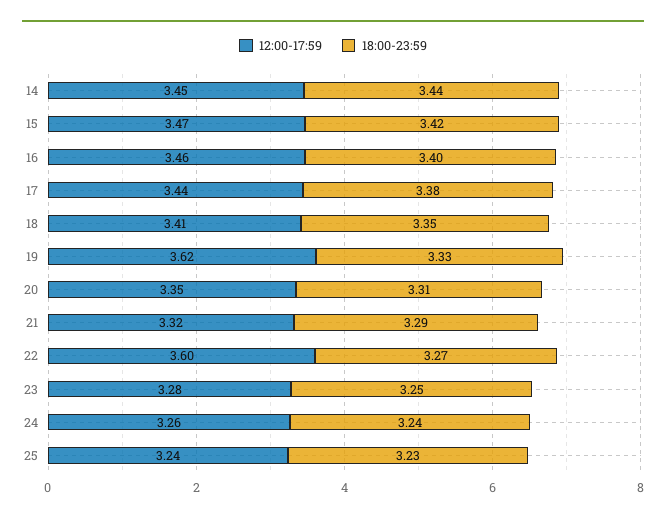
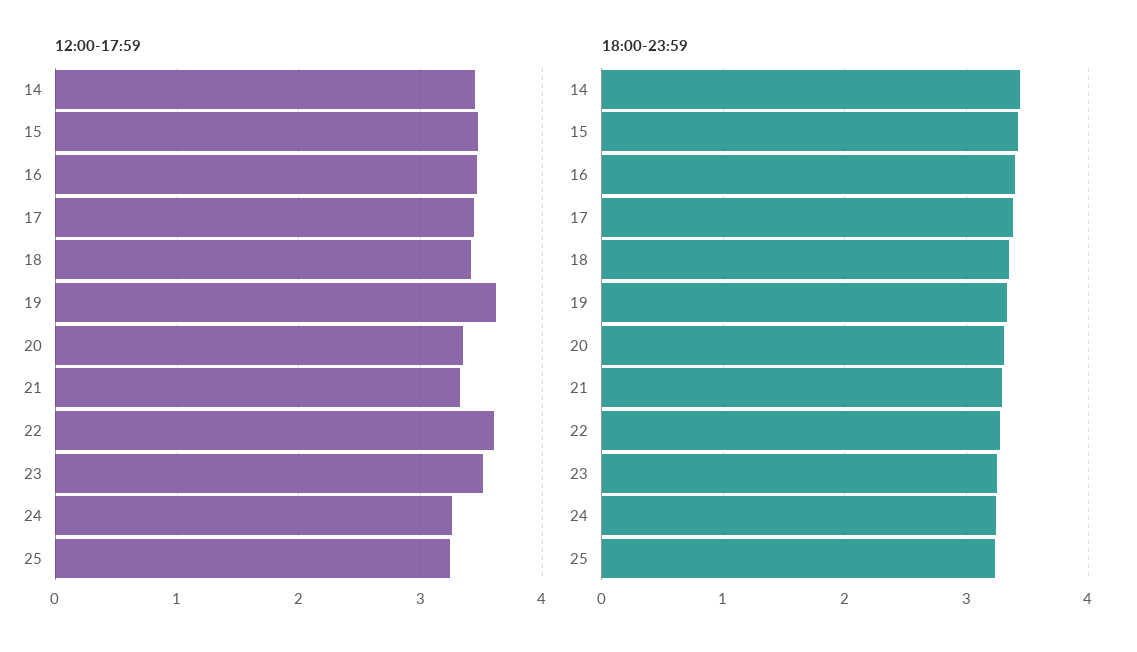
  {
    "12:00-17:59": {
      "14": 3.45,
      "15": 3.47,
      "16": 3.46,
      "17": 3.44,
      "18": 3.41,
      "19": 3.62,
      "20": 3.35,
      "21": 3.32,
      "22": 3.6,
-     "23": 3.28,
+     "23": 3.5,
      "24": 3.26,
      "25": 3.24
    },
    "18:00-23:59": {
      "14": 3.44,
      "15": 3.42,
      "16": 3.4,
      "17": 3.38,
      "18": 3.35,
      "19": 3.33,
      "20": 3.31,
      "21": 3.29,
      "22": 3.27,
      "23": 3.25,
      "24": 3.24,
      "25": 3.23
    }
  }

